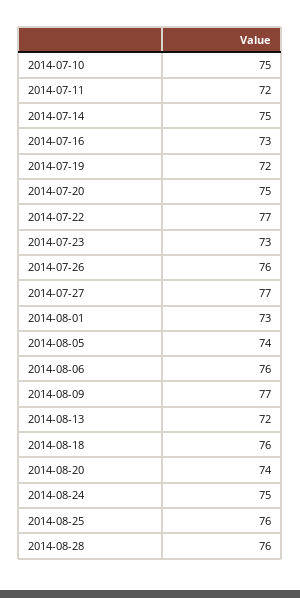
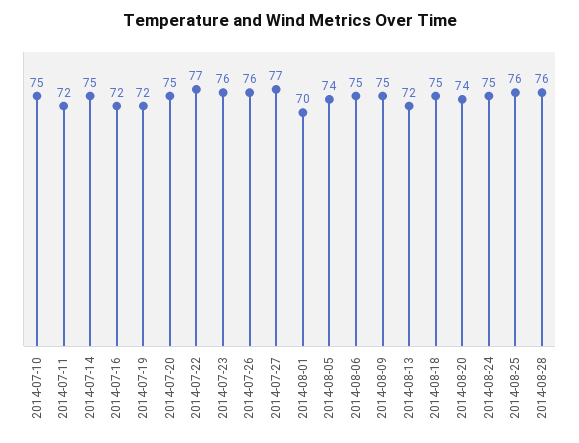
  {
    "2014-07-10": 75,
    "2014-07-11": 72,
    "2014-07-14": 75,
-   "2014-07-16": 73,
+   "2014-07-16": 72,
    "2014-07-19": 72,
    "2014-07-20": 75,
    "2014-07-22": 77,
-   "2014-07-23": 73,
+   "2014-07-23": 76,
    "2014-07-26": 76,
    "2014-07-27": 77,
-   "2014-08-01": 73,
+   "2014-08-01": 70,
    "2014-08-05": 74,
-   "2014-08-06": 76,
+   "2014-08-06": 75,
-   "2014-08-09": 77,
+   "2014-08-09": 75,
    "2014-08-13": 72,
-   "2014-08-18": 76,
+   "2014-08-18": 75,
    "2014-08-20": 74,
    "2014-08-24": 75,
    "2014-08-25": 76,
    "2014-08-28": 76
  }

